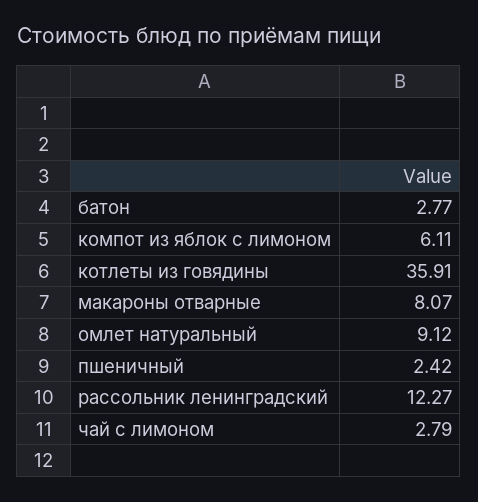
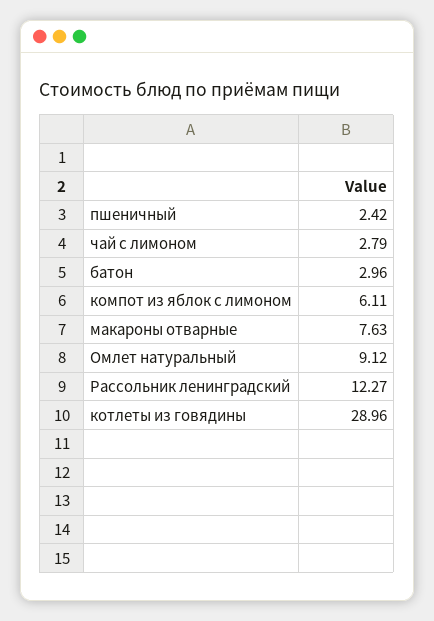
  {
-   "батон": 2.77,
+   "батон": 2.96,
    "компот из яблок с лимоном": 6.11,
-   "котлеты из говядины": 35.91,
+   "котлеты из говядины": 28.96,
-   "макароны отварные": 8.07,
+   "макароны отварные": 7.63,
    "омлет натуральный": 9.12,
    "пшеничный": 2.42,
    "рассольник ленинградский": 12.27,
    "чай с лимоном": 2.79
  }

